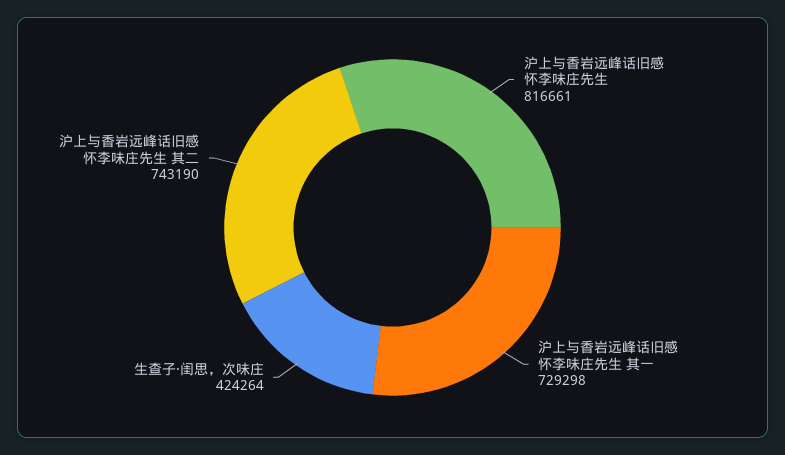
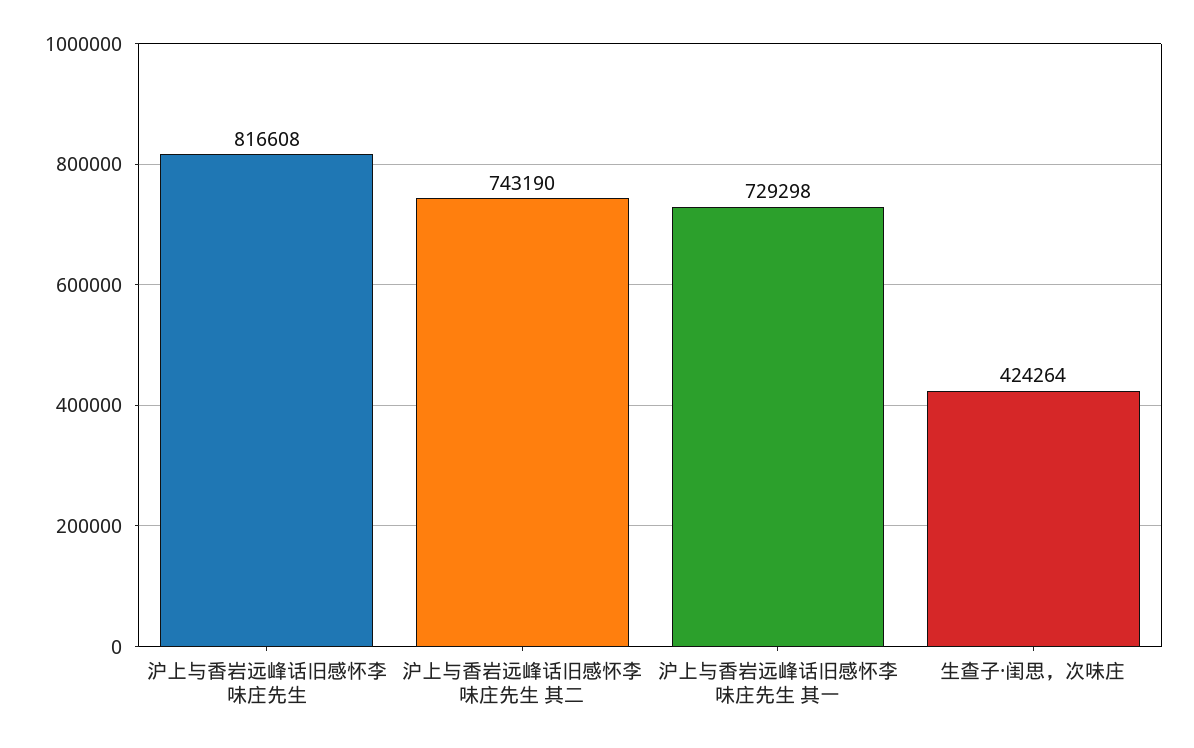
  {
-   "沪上与香岩远峰话旧感怀李味庄先生": 816661,
+   "沪上与香岩远峰话旧感怀李味庄先生": 816608,
    "沪上与香岩远峰话旧感怀李味庄先生 其一": 729298,
    "生查子·闺思，次味庄": 424264,
    "沪上与香岩远峰话旧感怀李味庄先生 其二": 743190
  }

